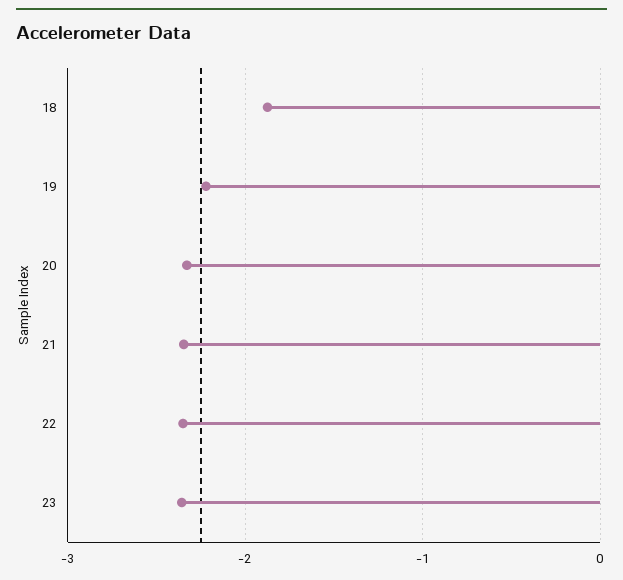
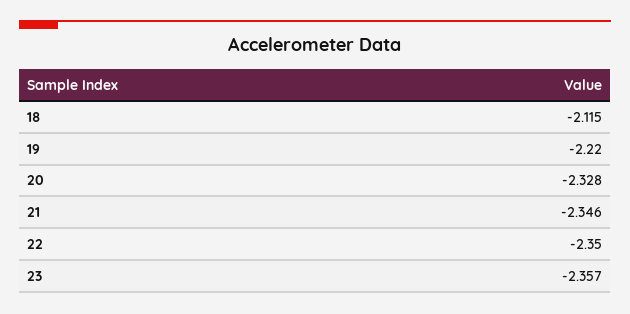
  {
-   "18": -1.9,
+   "18": -2.115,
    "19": -2.22,
    "20": -2.328,
    "21": -2.346,
    "22": -2.35,
    "23": -2.357
  }

